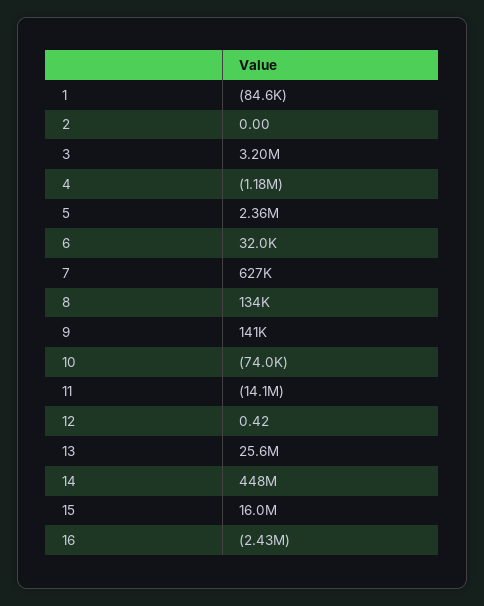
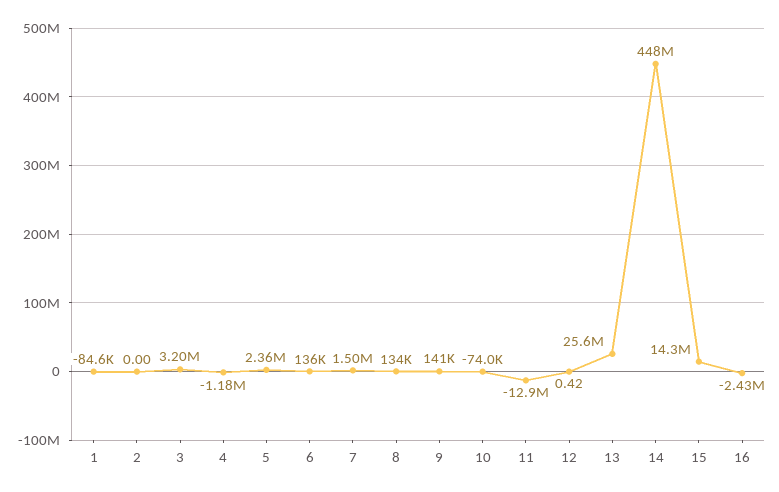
  {
    "1": -84600,
    "2": 0,
    "3": 3200000,
    "4": -1180000,
    "5": 2360000,
-   "6": 32000,
+   "6": 136000,
-   "7": 627000,
+   "7": 1500000,
    "8": 134000,
    "9": 141000,
    "10": -74000,
-   "11": -14100000,
+   "11": -12900000,
    "12": 0.42,
    "13": 25600000,
    "14": 448000000,
-   "15": 16000000,
+   "15": 14300000,
    "16": -2430000
  }

